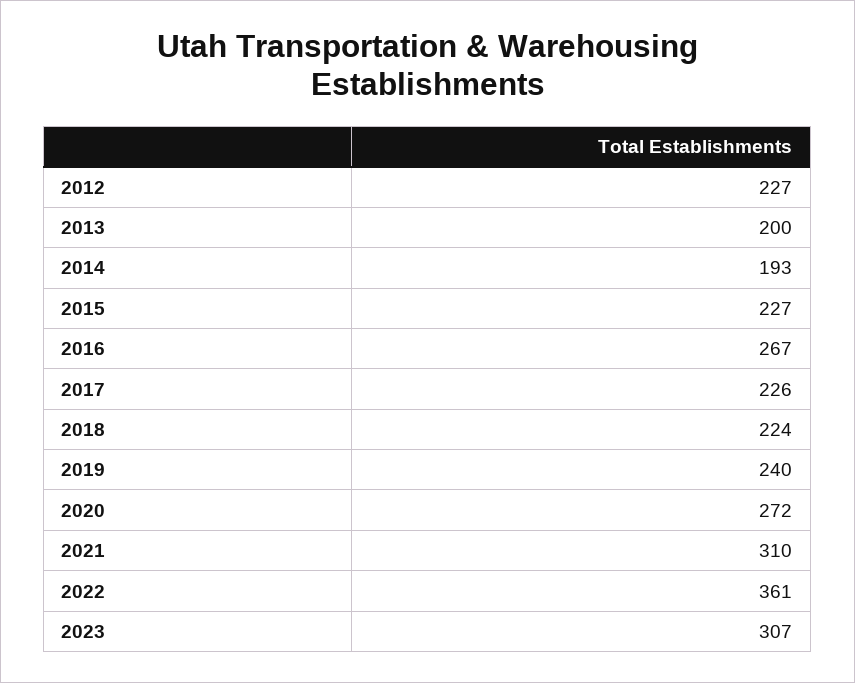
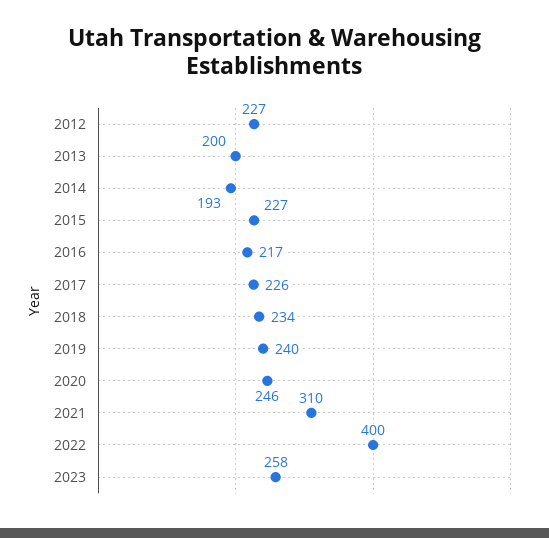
  {
    "2012": 227,
    "2013": 200,
    "2014": 193,
    "2015": 227,
-   "2016": 267,
+   "2016": 217,
    "2017": 226,
-   "2018": 224,
+   "2018": 234,
    "2019": 240,
-   "2020": 272,
+   "2020": 246,
    "2021": 310,
-   "2022": 361,
+   "2022": 400,
-   "2023": 307
+   "2023": 258
  }

